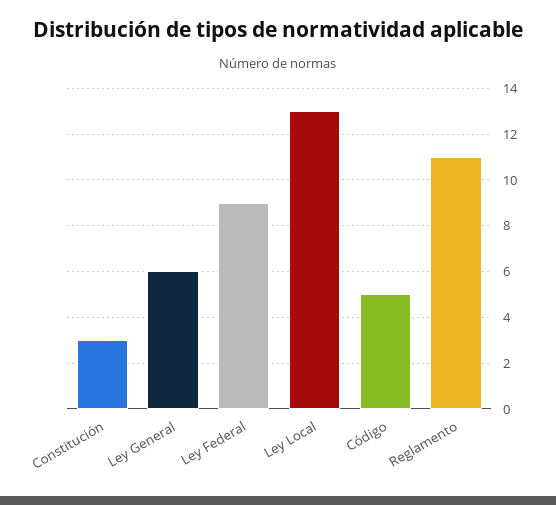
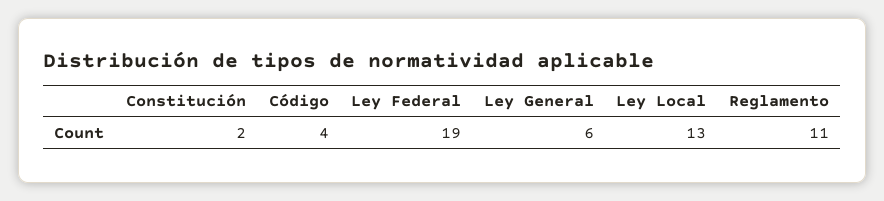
  {
-   "Constitución": 3,
+   "Constitución": 2,
    "Ley General": 6,
-   "Ley Federal": 9,
+   "Ley Federal": 19,
    "Ley Local": 13,
-   "Código": 5,
+   "Código": 4,
    "Reglamento": 11
  }

